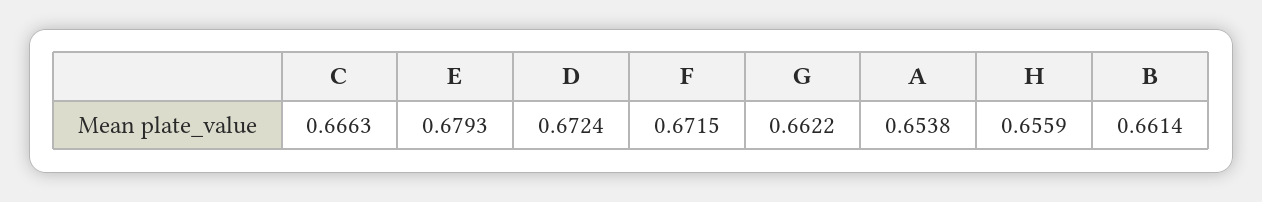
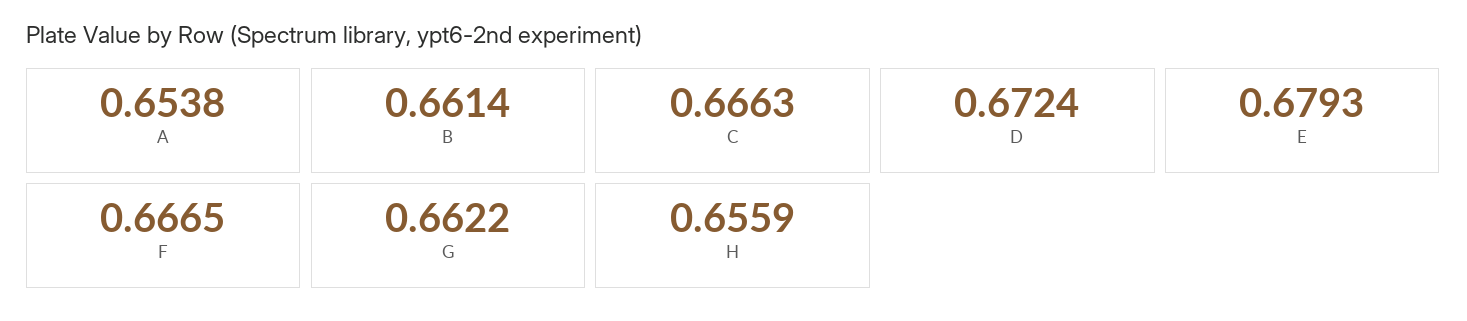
  {
    "C": 0.6663,
    "E": 0.6793,
    "D": 0.6724,
-   "F": 0.6715,
+   "F": 0.6665,
    "G": 0.6622,
    "A": 0.6538,
    "H": 0.6559,
    "B": 0.6614
  }

